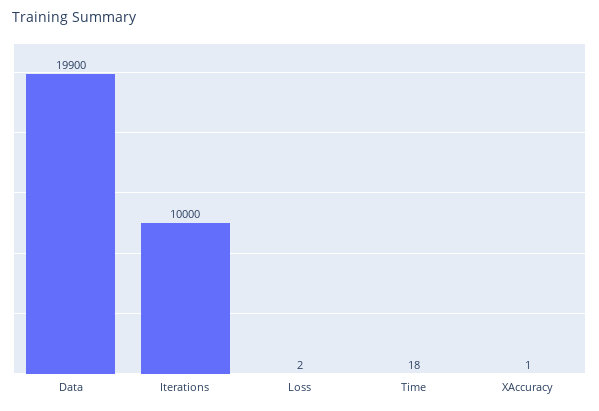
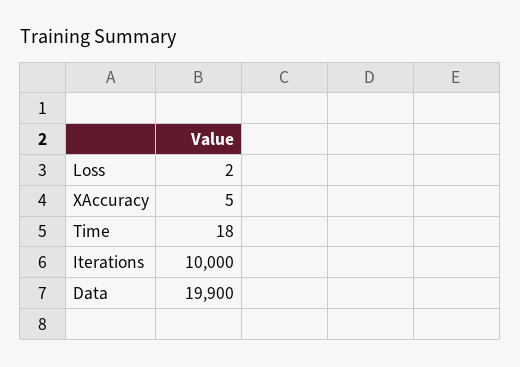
  {
    "Data": 19900,
    "Iterations": 10000,
    "Loss": 2,
    "Time": 18,
-   "XAccuracy": 1
+   "XAccuracy": 5
  }

